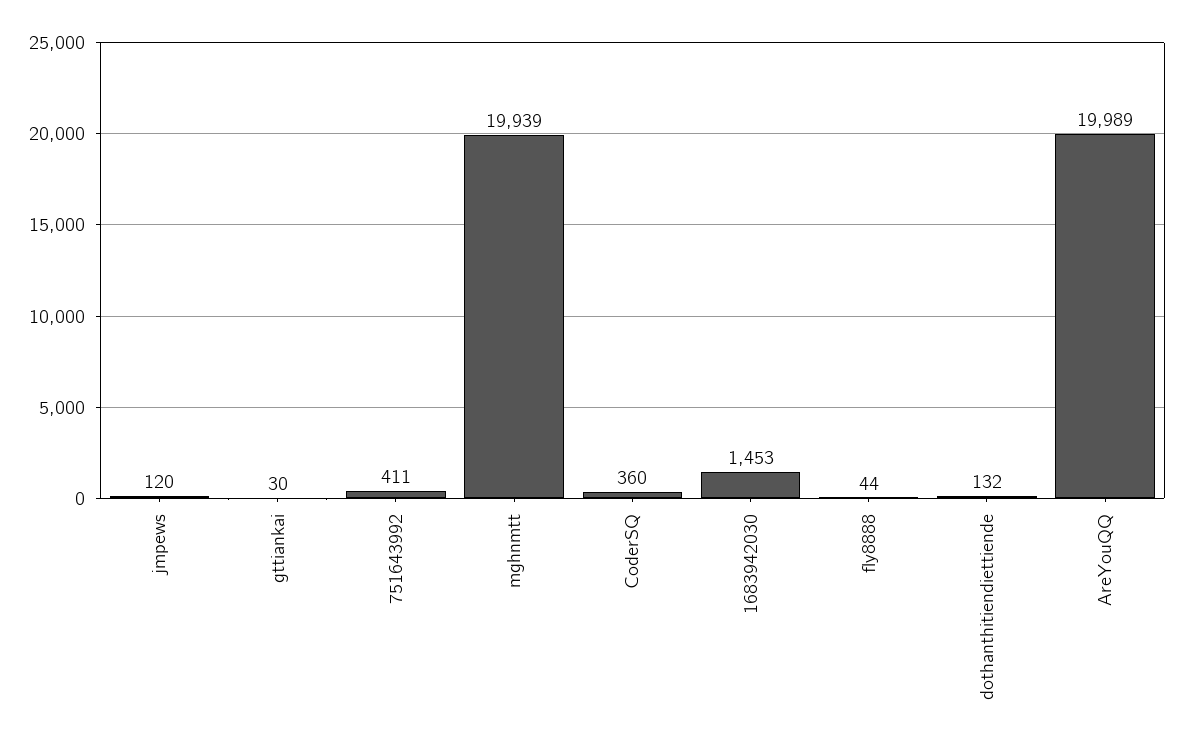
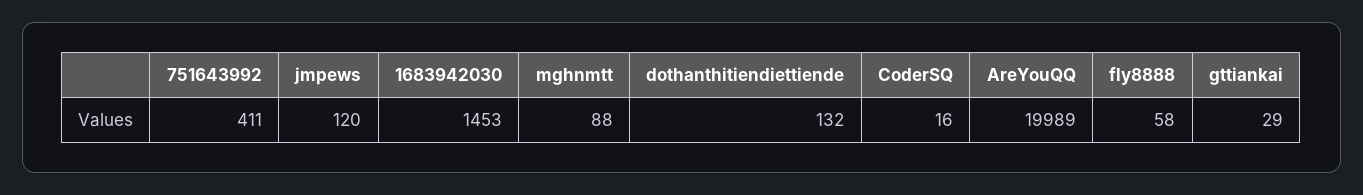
  {
    "jmpews": 120,
-   "gttiankai": 30,
+   "gttiankai": 29,
    "751643992": 411,
-   "mghnmtt": 19939,
+   "mghnmtt": 88,
-   "CoderSQ": 360,
+   "CoderSQ": 16,
    "1683942030": 1453,
-   "fly8888": 44,
+   "fly8888": 58,
    "dothanthitiendiettiende": 132,
    "AreYouQQ": 19989
  }

